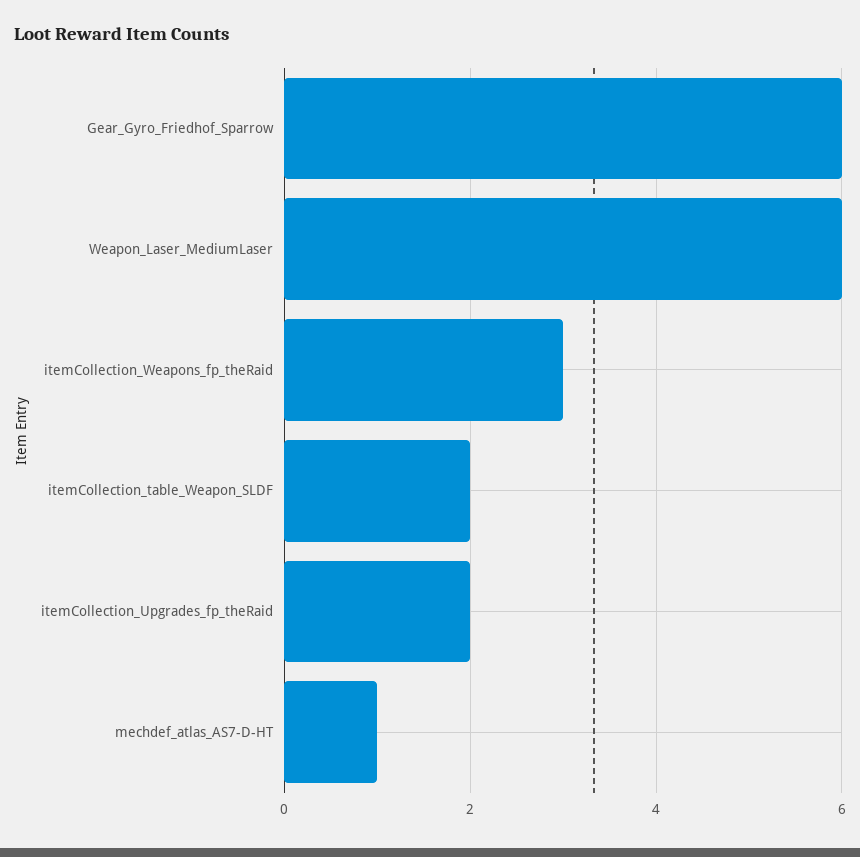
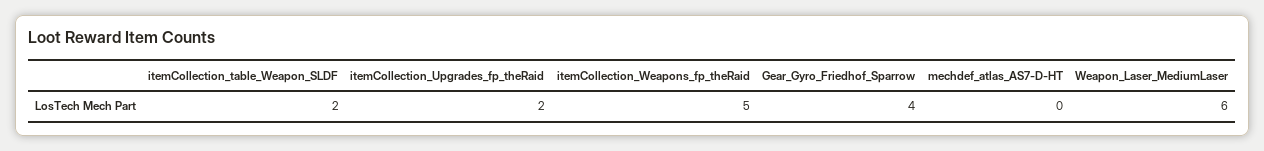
  {
-   "Gear_Gyro_Friedhof_Sparrow": 6,
+   "Gear_Gyro_Friedhof_Sparrow": 4,
    "Weapon_Laser_MediumLaser": 6,
-   "itemCollection_Weapons_fp_theRaid": 3,
+   "itemCollection_Weapons_fp_theRaid": 5,
    "itemCollection_table_Weapon_SLDF": 2,
    "itemCollection_Upgrades_fp_theRaid": 2,
-   "mechdef_atlas_AS7-D-HT": 1
+   "mechdef_atlas_AS7-D-HT": 0
  }

